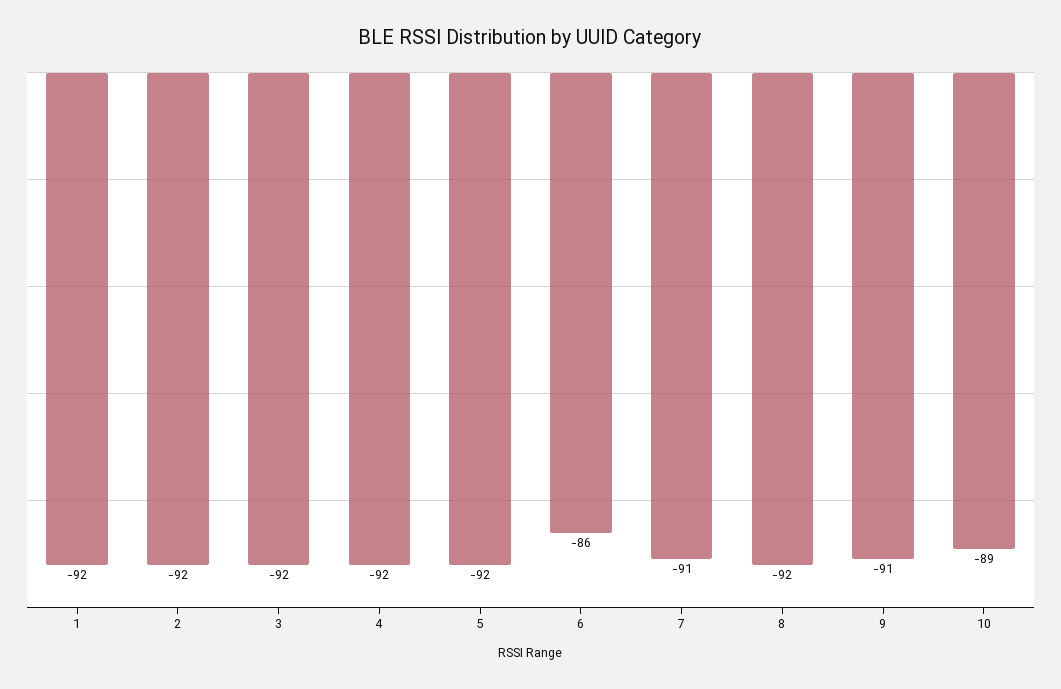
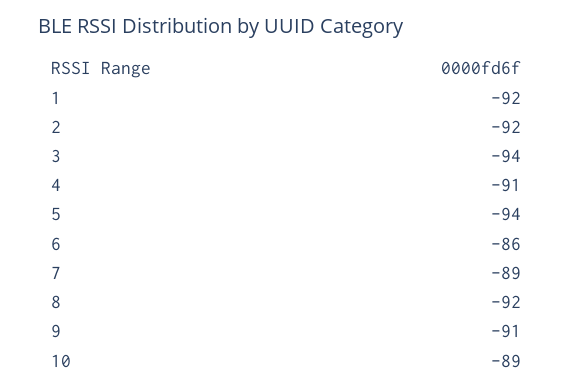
  {
    "1": -92,
    "2": -92,
-   "3": -92,
+   "3": -94,
-   "4": -92,
+   "4": -91,
-   "5": -92,
+   "5": -94,
    "6": -86,
-   "7": -91,
+   "7": -89,
    "8": -92,
    "9": -91,
    "10": -89
  }

